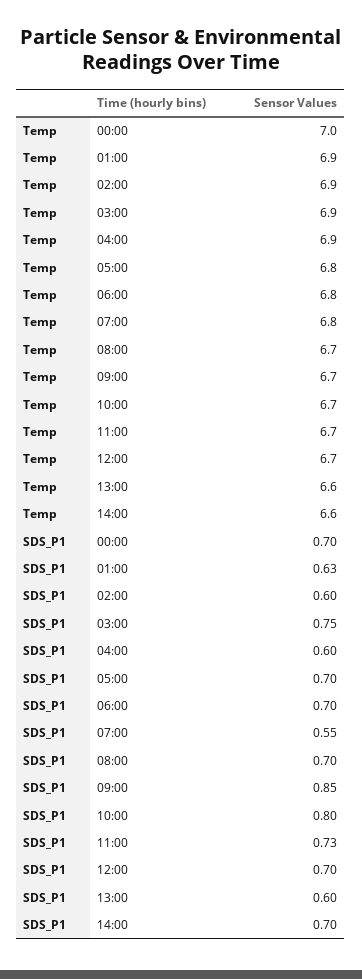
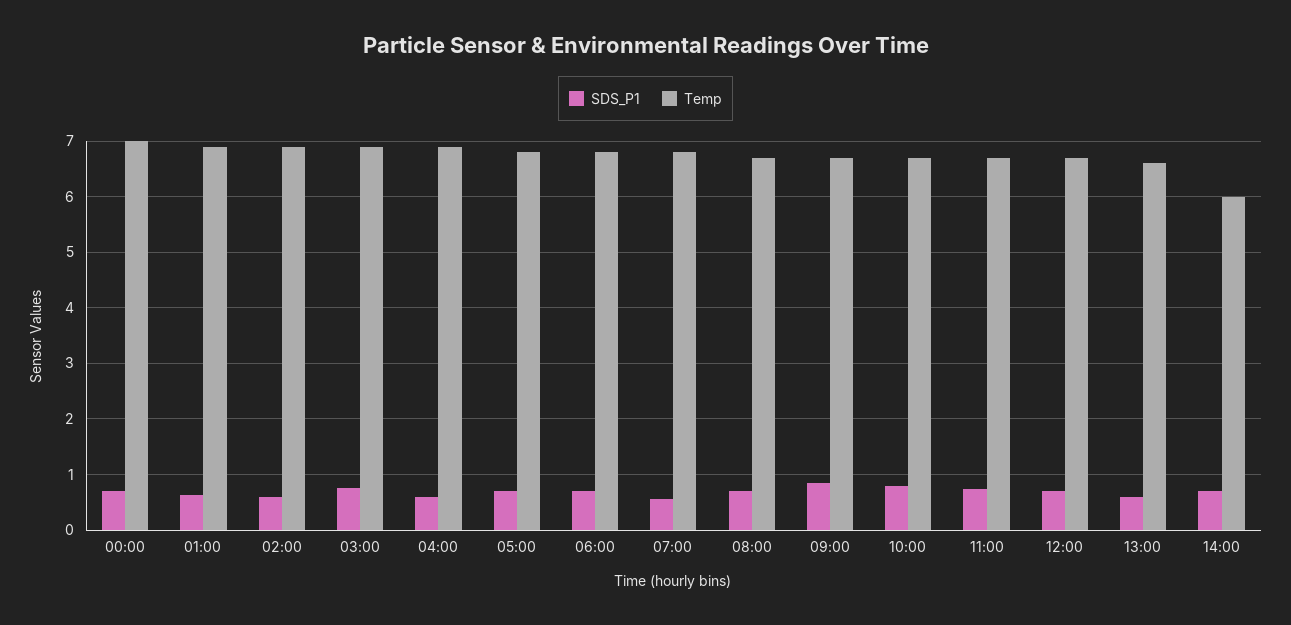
  {
    "Temp": {
      "00:00": 7,
      "01:00": 6.9,
      "02:00": 6.9,
      "03:00": 6.9,
      "04:00": 6.9,
      "05:00": 6.8,
      "06:00": 6.8,
      "07:00": 6.8,
      "08:00": 6.7,
      "09:00": 6.7,
      "10:00": 6.7,
      "11:00": 6.7,
      "12:00": 6.7,
      "13:00": 6.6,
-     "14:00": 6.6
+     "14:00": 6
    },
    "SDS_P1": {
      "00:00": 0.7,
      "01:00": 0.63,
      "02:00": 0.6,
      "03:00": 0.75,
      "04:00": 0.6,
      "05:00": 0.7,
      "06:00": 0.7,
      "07:00": 0.55,
      "08:00": 0.7,
      "09:00": 0.85,
      "10:00": 0.8,
      "11:00": 0.73,
      "12:00": 0.7,
      "13:00": 0.6,
      "14:00": 0.7
    }
  }

